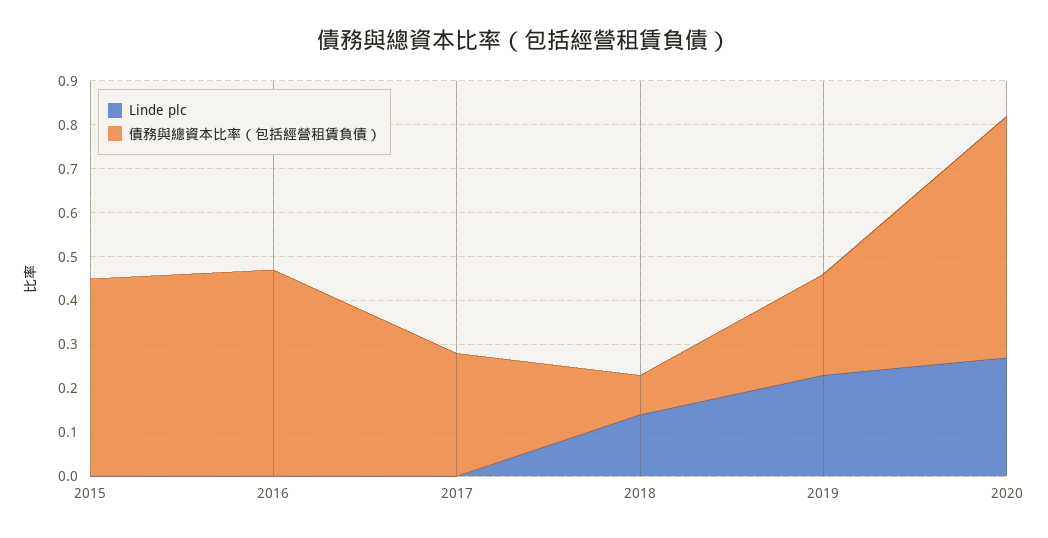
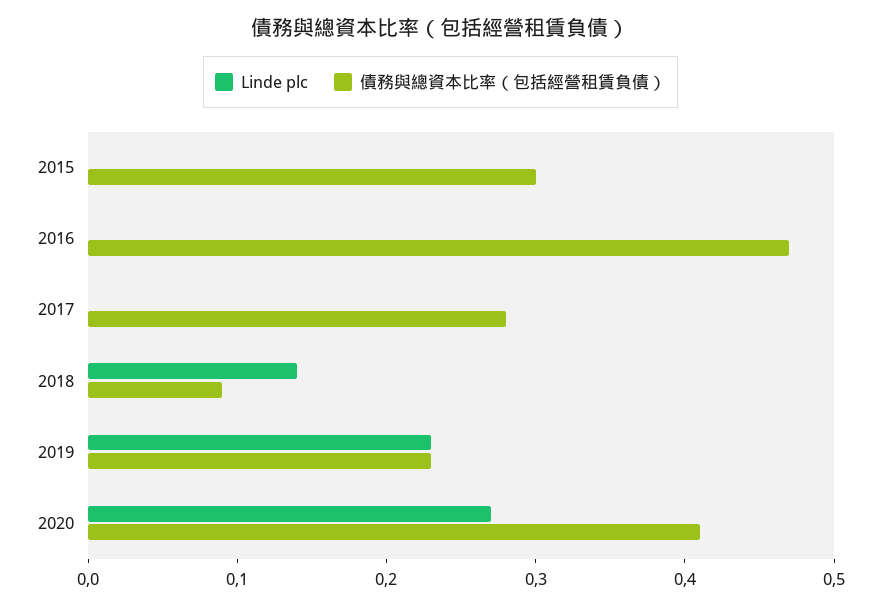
  {
    "Linde plc": {
      "2015": 0,
      "2016": 0,
      "2017": 0,
      "2018": 0.14,
      "2019": 0.23,
      "2020": 0.27
    },
    "債務與總資本比率（包括經營租賃負債）": {
-     "2015": 0.45,
+     "2015": 0.3,
      "2016": 0.47,
      "2017": 0.28,
      "2018": 0.09,
      "2019": 0.23,
-     "2020": 0.55
+     "2020": 0.41
    }
  }

